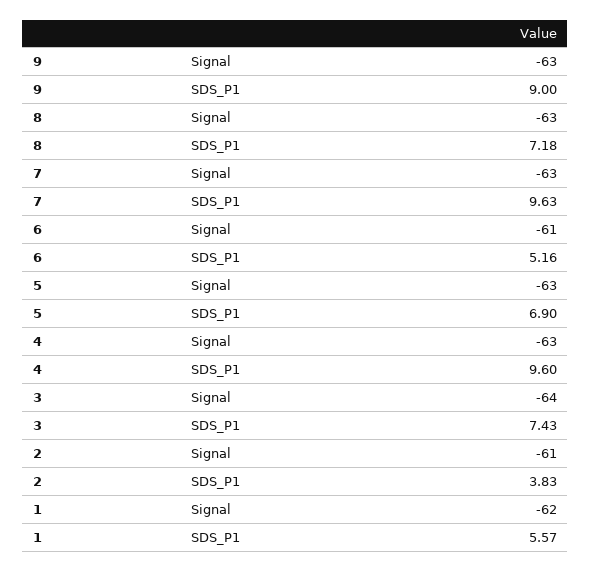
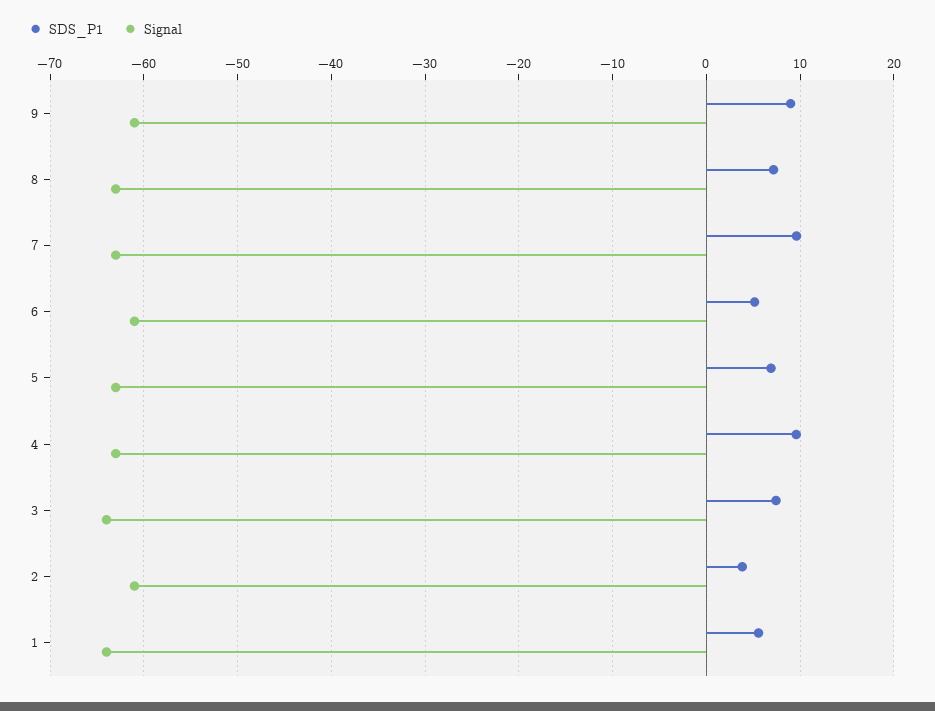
  {
    "Signal": {
-     "9": -63,
+     "9": -61,
      "8": -63,
      "7": -63,
      "6": -61,
      "5": -63,
      "4": -63,
      "3": -64,
      "2": -61,
-     "1": -62
+     "1": -64
    },
    "SDS_P1": {
      "9": 9,
      "8": 7.18,
      "7": 9.63,
      "6": 5.16,
      "5": 6.9,
      "4": 9.6,
      "3": 7.43,
      "2": 3.83,
      "1": 5.57
    }
  }

